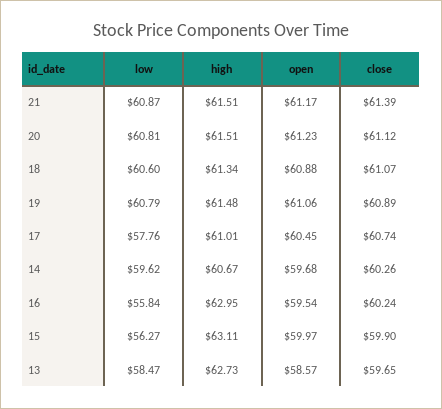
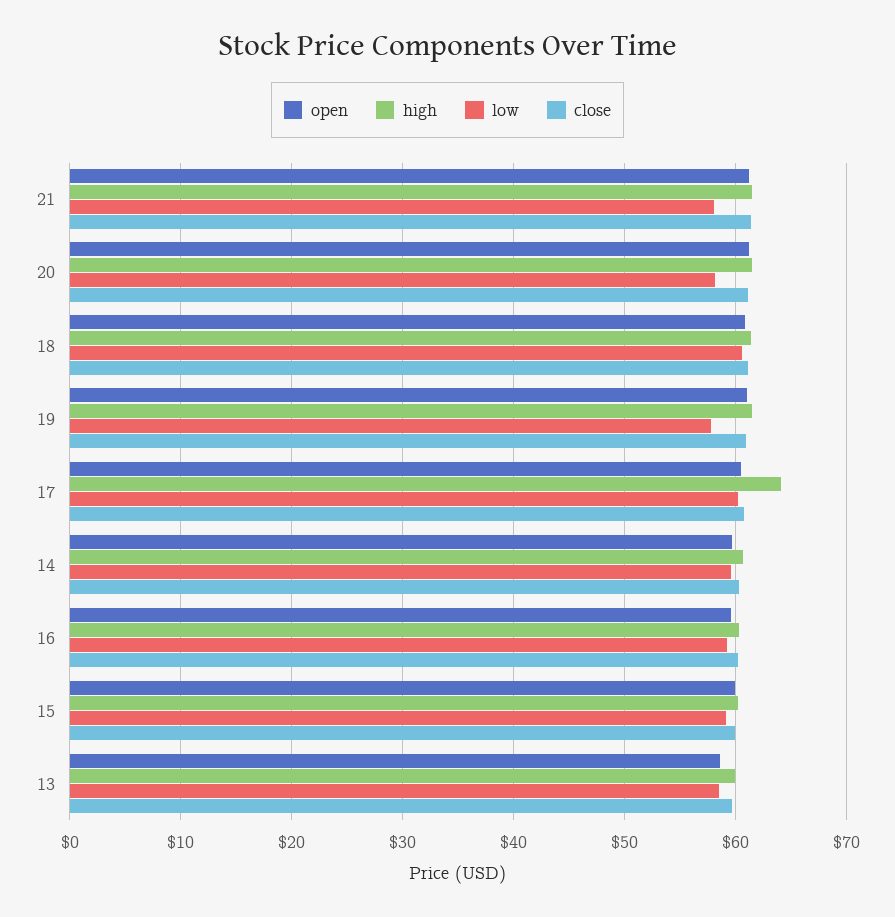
  {
    "low": {
-     "21": 60.87,
+     "21": 58,
-     "20": 60.81,
+     "20": 58,
      "18": 60.6,
-     "19": 60.79,
+     "19": 58,
-     "17": 57.76,
+     "17": 60,
      "14": 59.62,
-     "16": 55.84,
+     "16": 59,
-     "15": 56.27,
+     "15": 59,
      "13": 58.47
    },
    "high": {
      "21": 61.51,
      "20": 61.51,
      "18": 61.34,
      "19": 61.48,
-     "17": 61.01,
+     "17": 64,
      "14": 60.67,
-     "16": 62.95,
+     "16": 60,
-     "15": 63.11,
+     "15": 60,
-     "13": 62.73
+     "13": 60
    },
    "open": {
      "21": 61.17,
      "20": 61.23,
      "18": 60.88,
      "19": 61.06,
      "17": 60.45,
      "14": 59.68,
      "16": 59.54,
      "15": 59.97,
      "13": 58.57
    },
    "close": {
      "21": 61.39,
      "20": 61.12,
      "18": 61.07,
      "19": 60.89,
      "17": 60.74,
      "14": 60.26,
      "16": 60.24,
      "15": 59.9,
      "13": 59.65
    }
  }

